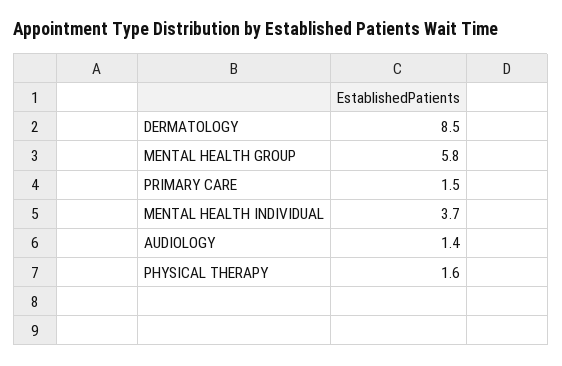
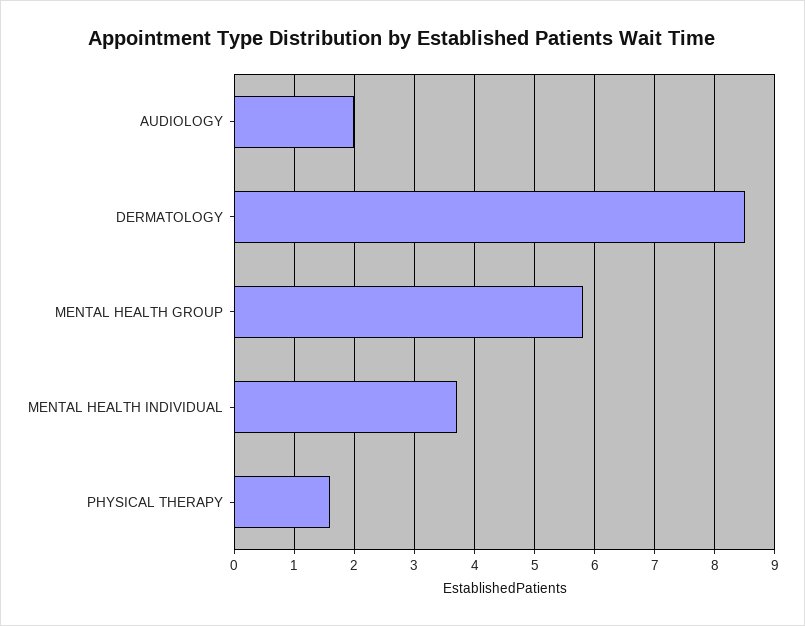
  {
    "DERMATOLOGY": 8.5,
    "MENTAL HEALTH GROUP": 5.8,
-   "PRIMARY CARE": 1.5,
    "MENTAL HEALTH INDIVIDUAL": 3.7,
-   "AUDIOLOGY": 1.4,
+   "AUDIOLOGY": 2,
    "PHYSICAL THERAPY": 1.6
  }

